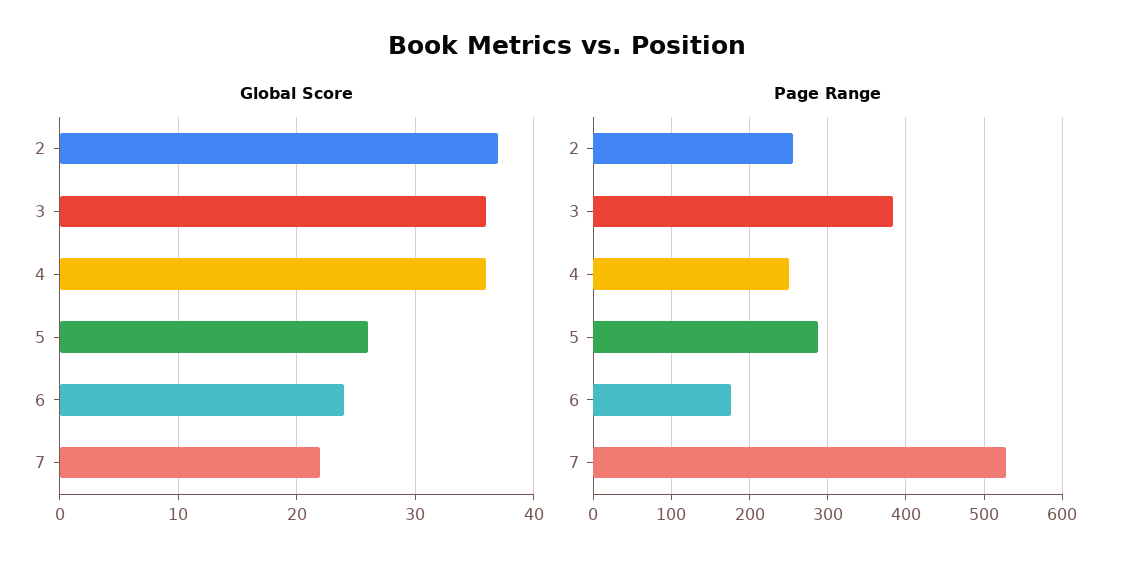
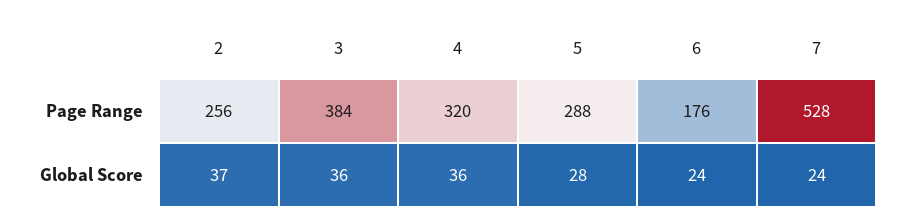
  {
    "Global Score": {
      "2": 37,
      "3": 36,
      "4": 36,
-     "5": 26,
+     "5": 28,
      "6": 24,
-     "7": 22
+     "7": 24
    },
    "Page Range": {
      "2": 256,
      "3": 384,
-     "4": 250,
+     "4": 320,
      "5": 288,
      "6": 176,
      "7": 528
    }
  }

